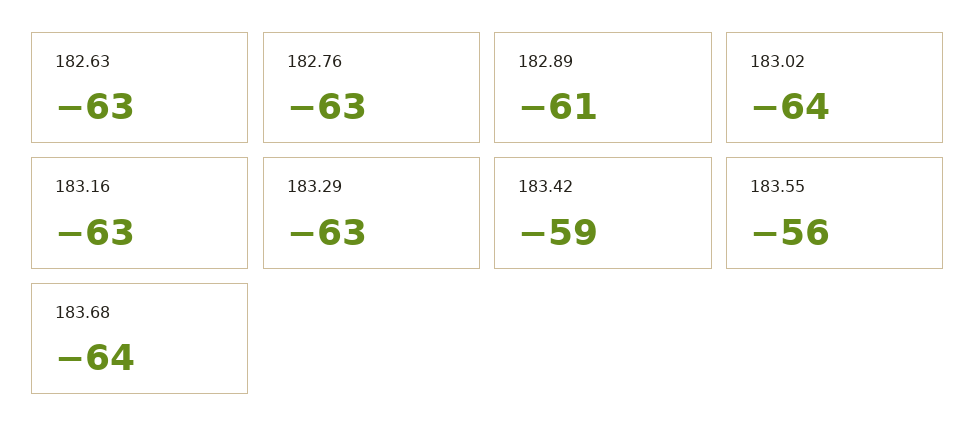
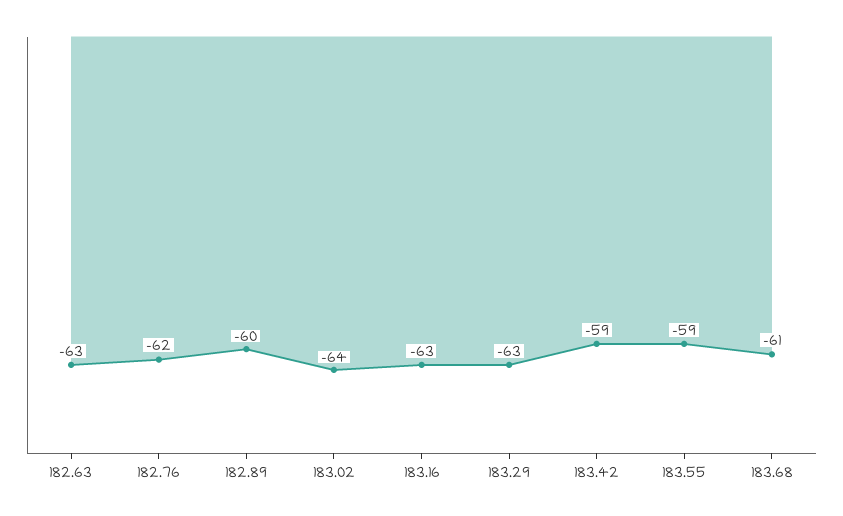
  {
    "182.63": -63,
-   "182.76": -63,
+   "182.76": -62,
-   "182.89": -61,
+   "182.89": -60,
    "183.02": -64,
    "183.16": -63,
    "183.29": -63,
    "183.42": -59,
-   "183.55": -56,
+   "183.55": -59,
-   "183.68": -64
+   "183.68": -61
  }

